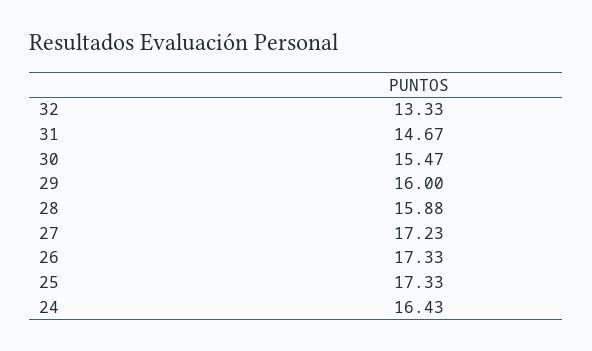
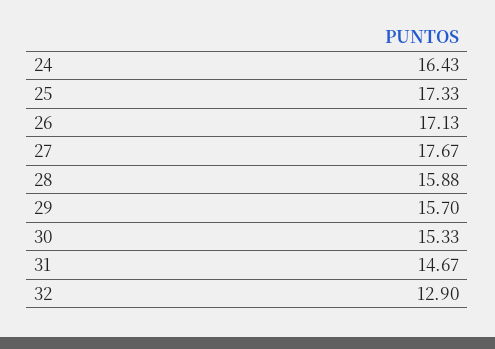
  {
-   "32": 13.33,
+   "32": 12.9,
    "31": 14.67,
-   "30": 15.47,
+   "30": 15.33,
-   "29": 16,
+   "29": 15.7,
    "28": 15.88,
-   "27": 17.23,
+   "27": 17.67,
-   "26": 17.33,
+   "26": 17.13,
    "25": 17.33,
    "24": 16.43
  }

